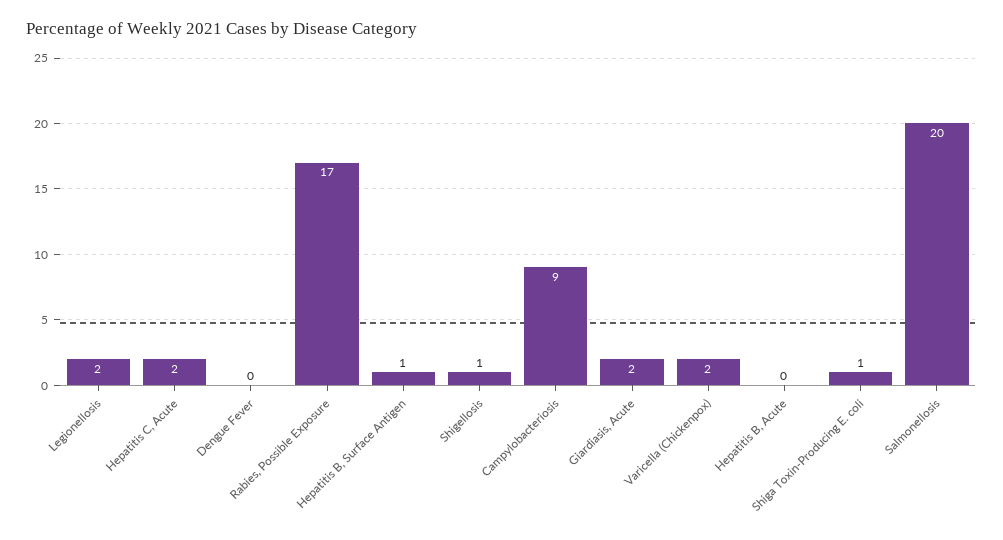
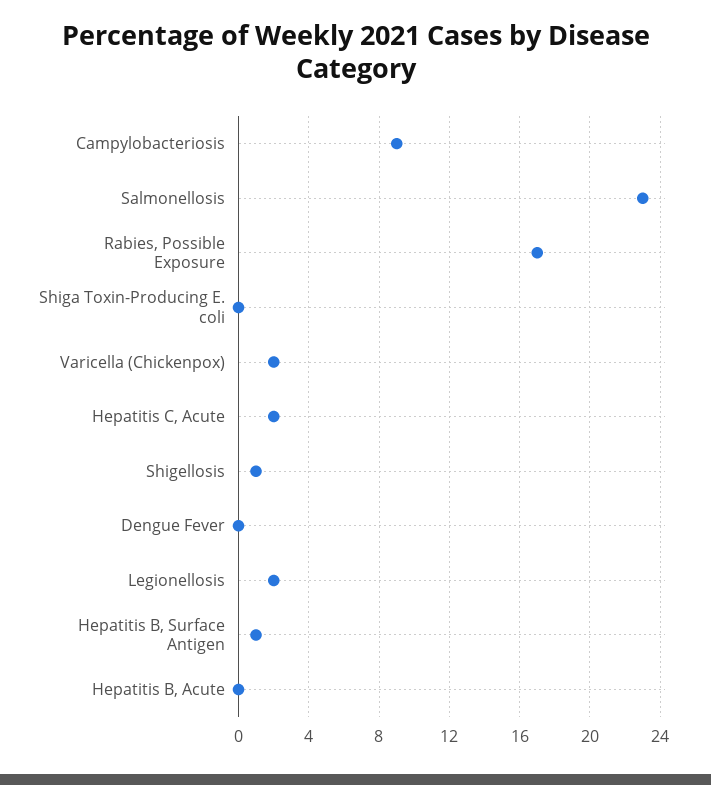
  {
    "Legionellosis": 2,
    "Hepatitis C, Acute": 2,
    "Dengue Fever": 0,
    "Rabies, Possible Exposure": 17,
    "Hepatitis B, Surface Antigen": 1,
    "Shigellosis": 1,
    "Campylobacteriosis": 9,
-   "Giardiasis, Acute": 2,
    "Varicella (Chickenpox)": 2,
    "Hepatitis B, Acute": 0,
-   "Shiga Toxin-Producing E. coli": 1,
+   "Shiga Toxin-Producing E. coli": 0,
-   "Salmonellosis": 20
+   "Salmonellosis": 23
  }

